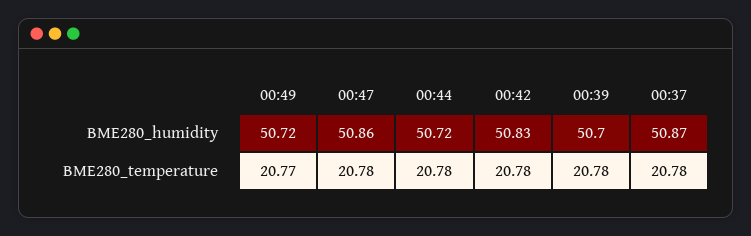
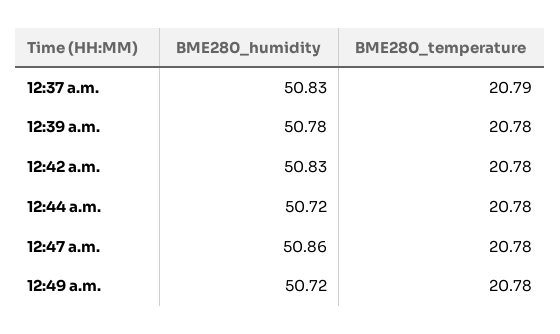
  {
    "00:49": {
      "BME280_humidity": 50.72,
-     "BME280_temperature": 20.77
+     "BME280_temperature": 20.78
    },
    "00:47": {
      "BME280_humidity": 50.86,
      "BME280_temperature": 20.78
    },
    "00:44": {
      "BME280_humidity": 50.72,
      "BME280_temperature": 20.78
    },
    "00:42": {
      "BME280_humidity": 50.83,
      "BME280_temperature": 20.78
    },
    "00:39": {
-     "BME280_humidity": 50.7,
+     "BME280_humidity": 50.78,
      "BME280_temperature": 20.78
    },
    "00:37": {
-     "BME280_humidity": 50.87,
+     "BME280_humidity": 50.83,
-     "BME280_temperature": 20.78
+     "BME280_temperature": 20.79
    }
  }

